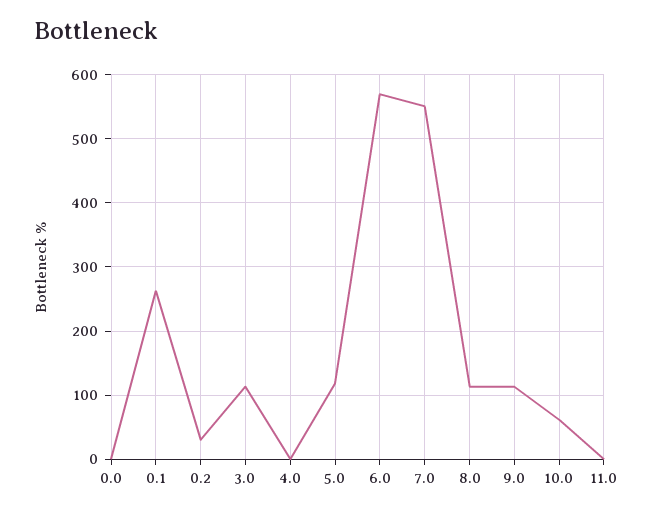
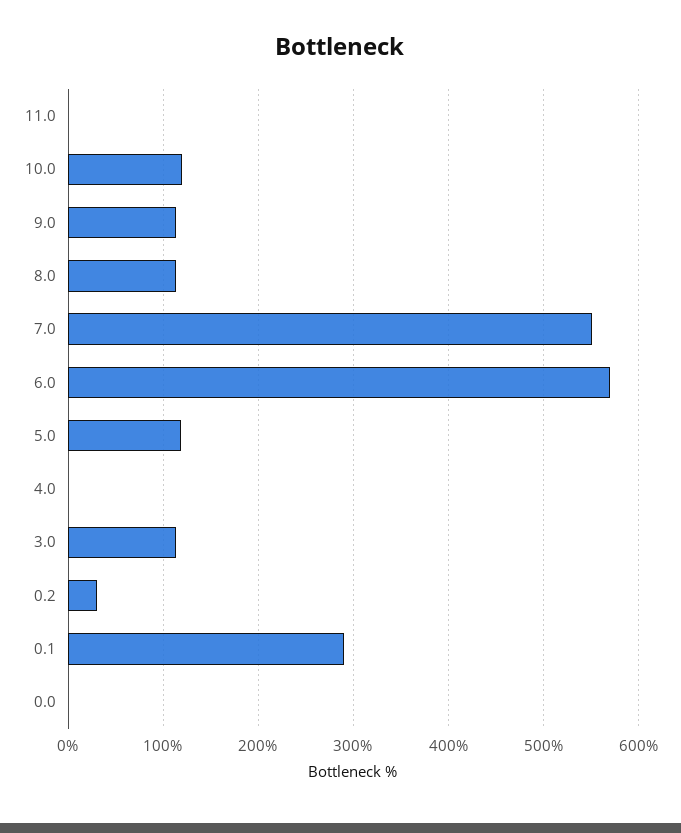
  {
    "0.0": 0,
-   "0.1": 260,
+   "0.1": 290,
    "0.2": 30,
    "3.0": 110,
    "4.0": 0,
    "5.0": 120,
    "6.0": 570,
    "7.0": 550,
    "8.0": 110,
    "9.0": 110,
-   "10.0": 60,
+   "10.0": 120,
    "11.0": 0
  }

